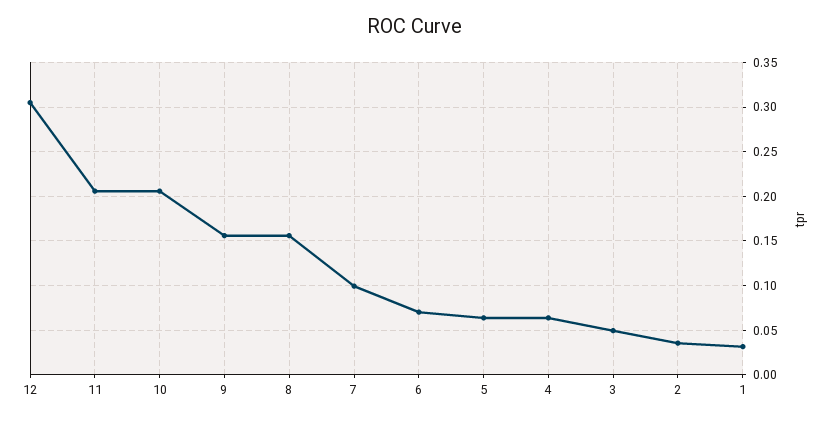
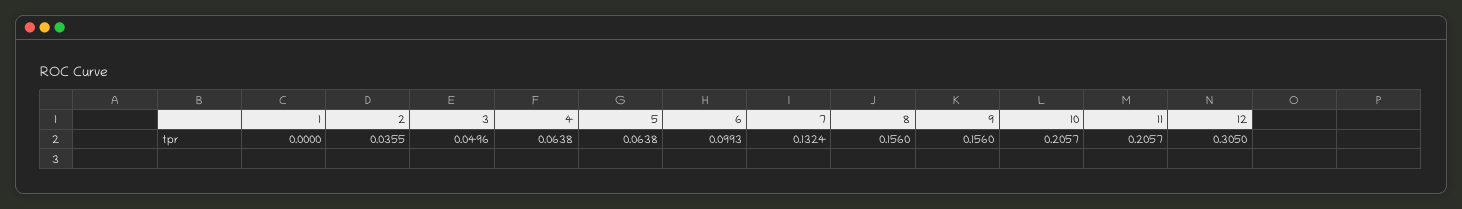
  {
    "12": 0.305,
    "11": 0.2057,
    "10": 0.2057,
    "9": 0.156,
    "8": 0.156,
-   "7": 0.1,
+   "7": 0.1324,
-   "6": 0.07,
+   "6": 0.0993,
    "5": 0.0638,
    "4": 0.0638,
    "3": 0.0496,
    "2": 0.0355,
-   "1": 0.03
+   "1": 0
  }

